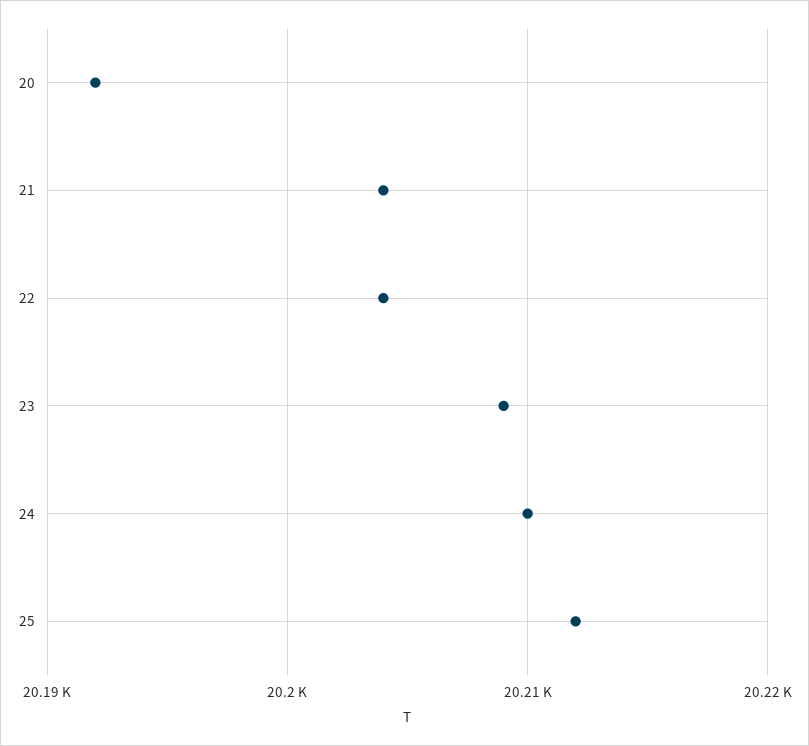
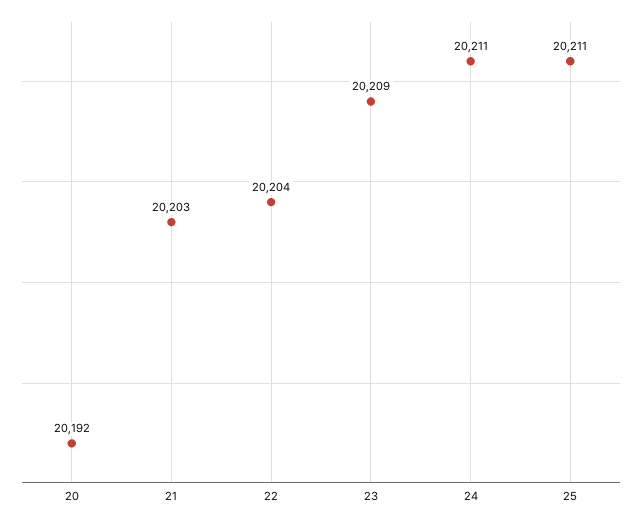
  {
    "20": 20192,
-   "21": 20204,
+   "21": 20203,
    "22": 20204,
    "23": 20209,
-   "24": 20210,
+   "24": 20211,
-   "25": 20212
+   "25": 20211
  }

